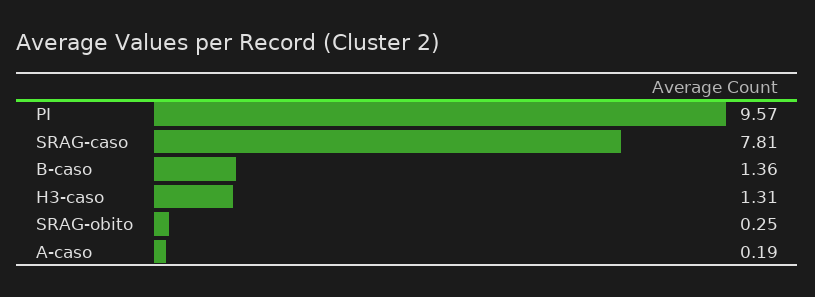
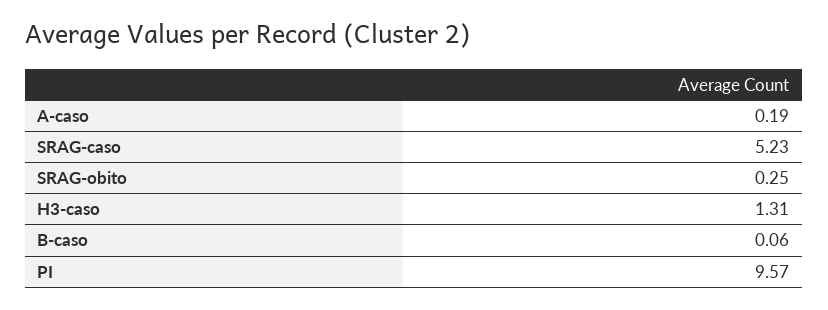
  {
    "PI": 9.57,
-   "SRAG-caso": 7.81,
+   "SRAG-caso": 5.23,
-   "B-caso": 1.36,
+   "B-caso": 0.06,
    "H3-caso": 1.31,
    "SRAG-obito": 0.25,
    "A-caso": 0.19
  }

